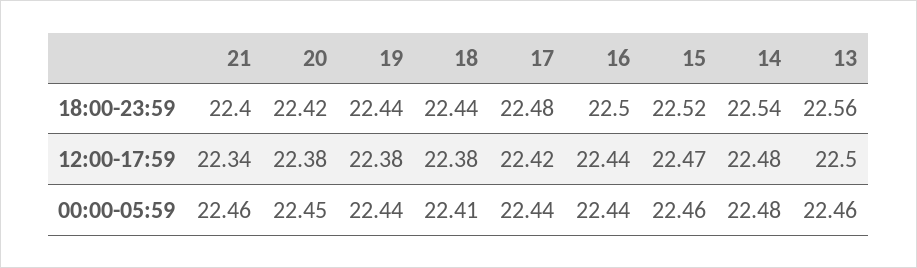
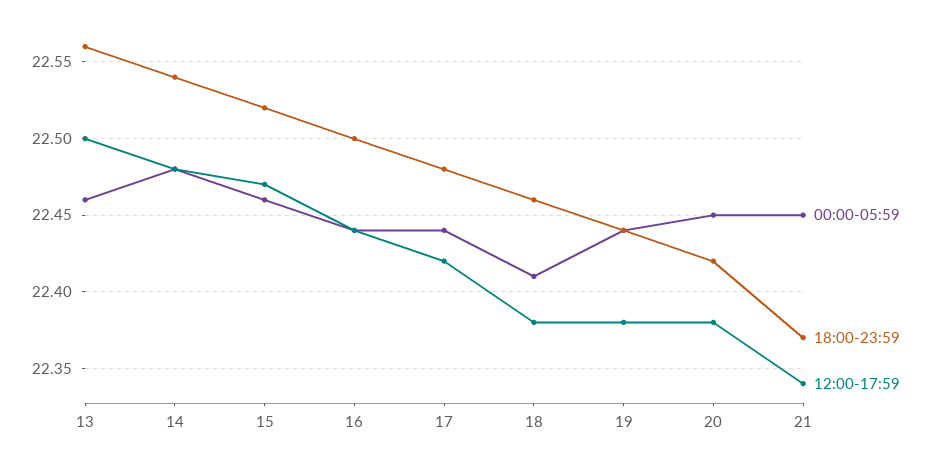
  {
    "18:00-23:59": {
-     "21": 22.4,
+     "21": 22.37,
      "20": 22.42,
      "19": 22.44,
-     "18": 22.44,
+     "18": 22.46,
      "17": 22.48,
      "16": 22.5,
      "15": 22.52,
      "14": 22.54,
      "13": 22.56
    },
    "12:00-17:59": {
      "21": 22.34,
      "20": 22.38,
      "19": 22.38,
      "18": 22.38,
      "17": 22.42,
      "16": 22.44,
      "15": 22.47,
      "14": 22.48,
      "13": 22.5
    },
    "00:00-05:59": {
-     "21": 22.46,
+     "21": 22.45,
      "20": 22.45,
      "19": 22.44,
      "18": 22.41,
      "17": 22.44,
      "16": 22.44,
      "15": 22.46,
      "14": 22.48,
      "13": 22.46
    }
  }

